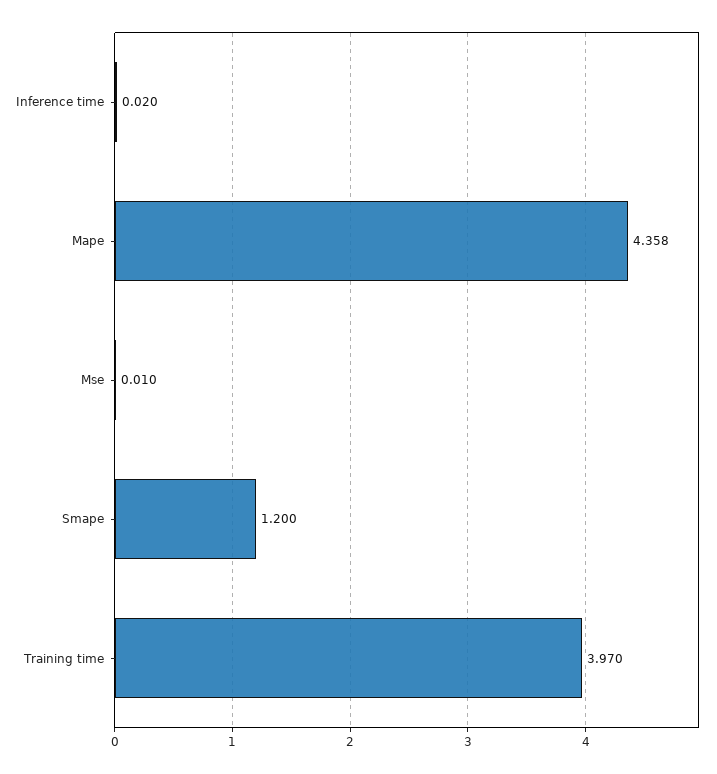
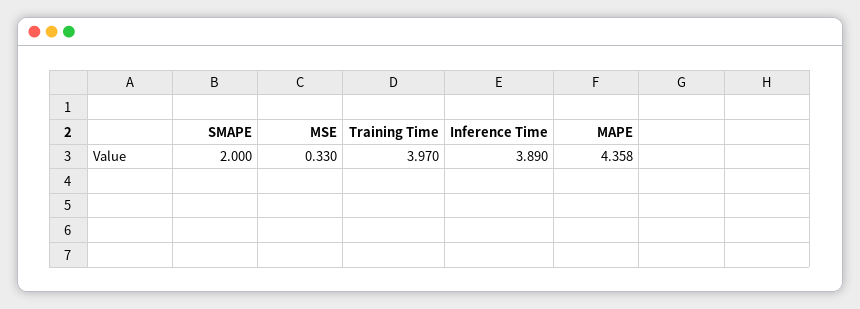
  {
-   "Inference time": 0.02,
+   "Inference time": 3.89,
    "Mape": 4.358,
-   "Mse": 0.01,
+   "Mse": 0.33,
-   "Smape": 1.2,
+   "Smape": 2,
    "Training time": 3.97
  }

